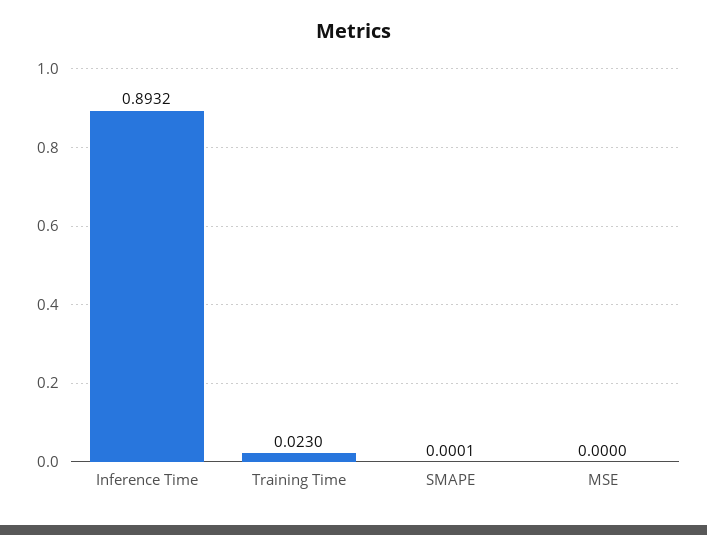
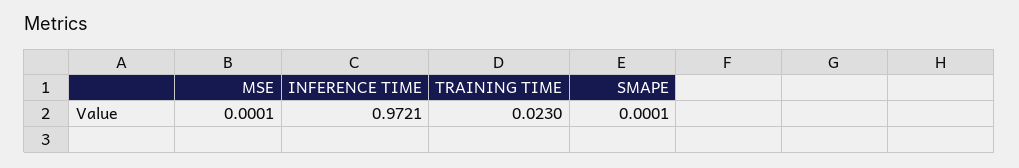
  {
-   "Inference Time": 0.8932,
+   "Inference Time": 0.9721,
    "Training Time": 0.023,
    "SMAPE": 0.0001,
-   "MSE": 0
+   "MSE": 0.0001
  }

